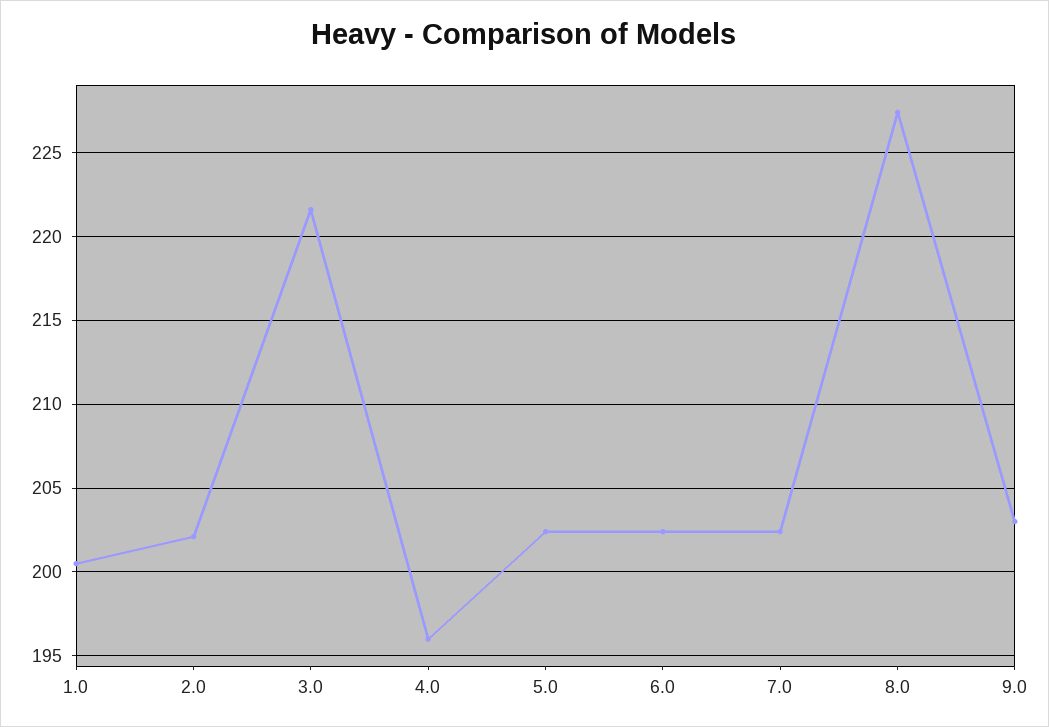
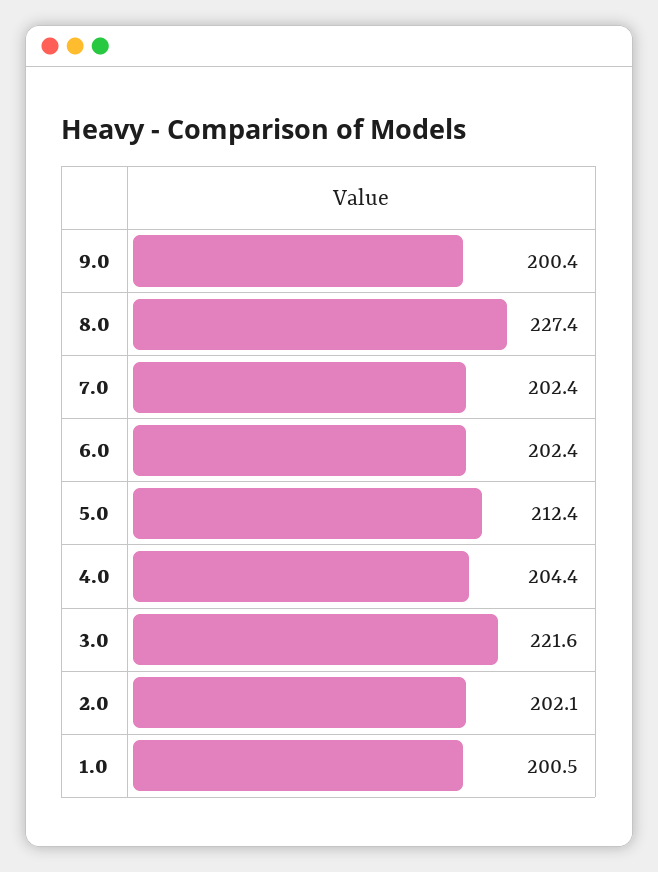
  {
    "1.0": 200.5,
    "2.0": 202.1,
    "3.0": 221.6,
-   "4.0": 196,
+   "4.0": 204.4,
-   "5.0": 202.5,
+   "5.0": 212.4,
    "6.0": 202.4,
    "7.0": 202.4,
    "8.0": 227.4,
-   "9.0": 203
+   "9.0": 200.4
  }

